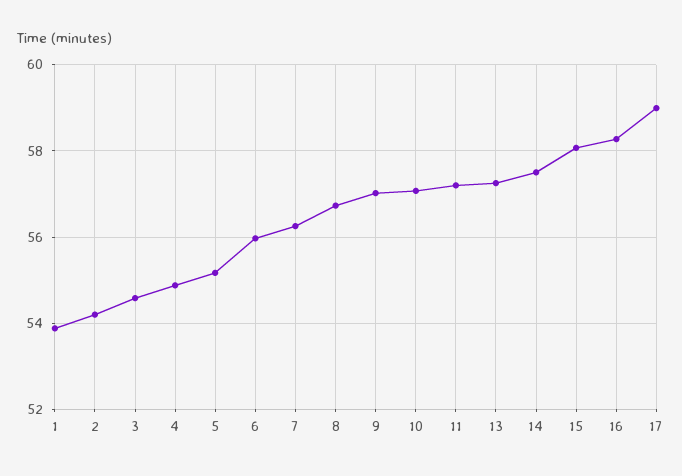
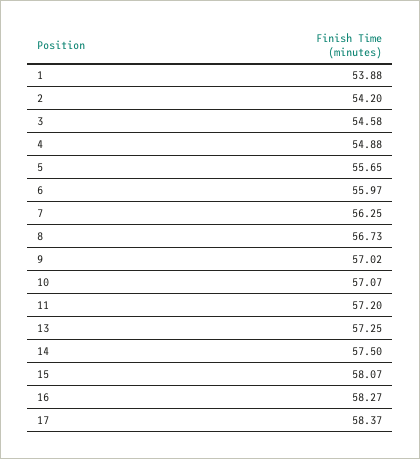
  {
    "1": 53.88,
    "2": 54.2,
    "3": 54.58,
    "4": 54.88,
-   "5": 55.2,
+   "5": 55.65,
    "6": 55.97,
    "7": 56.25,
    "8": 56.73,
    "9": 57.02,
    "10": 57.07,
    "11": 57.2,
    "13": 57.25,
    "14": 57.5,
    "15": 58.07,
    "16": 58.27,
-   "17": 59
+   "17": 58.37
  }

